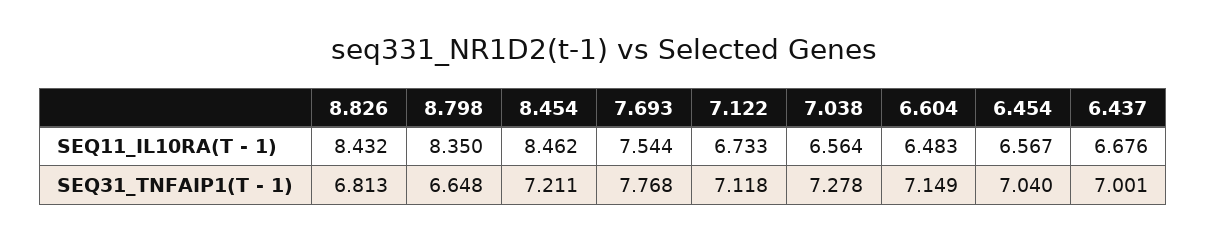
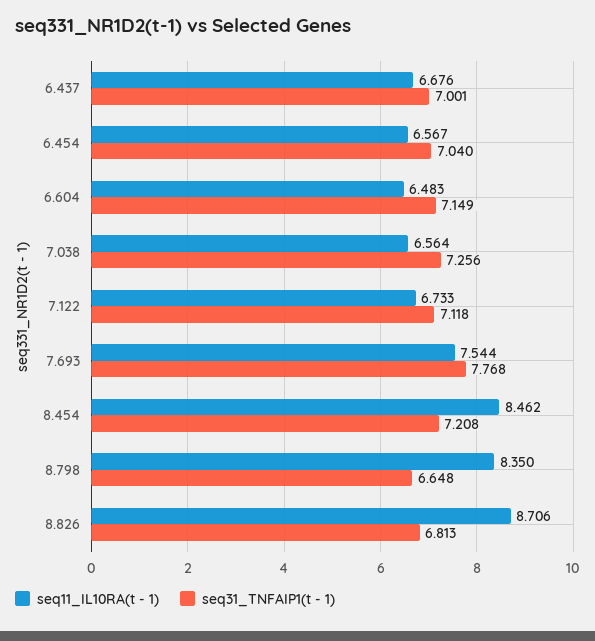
  {
    "SEQ11_IL10RA(T - 1)": {
-     "8.826": 8.432,
+     "8.826": 8.706,
      "8.798": 8.35,
      "8.454": 8.462,
      "7.693": 7.544,
      "7.122": 6.733,
      "7.038": 6.564,
      "6.604": 6.483,
      "6.454": 6.567,
      "6.437": 6.676
    },
    "SEQ31_TNFAIP1(T - 1)": {
      "8.826": 6.813,
      "8.798": 6.648,
-     "8.454": 7.211,
+     "8.454": 7.208,
      "7.693": 7.768,
      "7.122": 7.118,
-     "7.038": 7.278,
+     "7.038": 7.256,
      "6.604": 7.149,
      "6.454": 7.04,
      "6.437": 7.001
    }
  }

